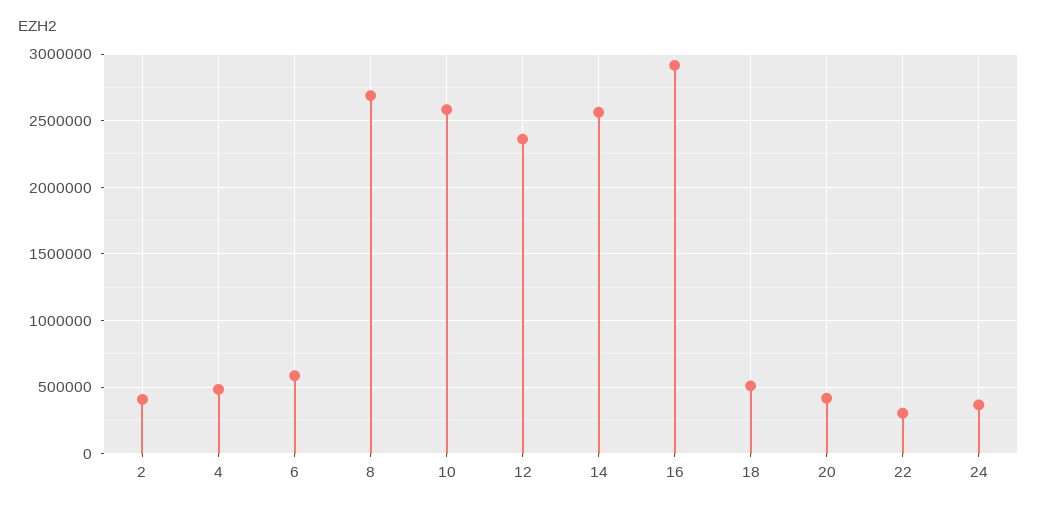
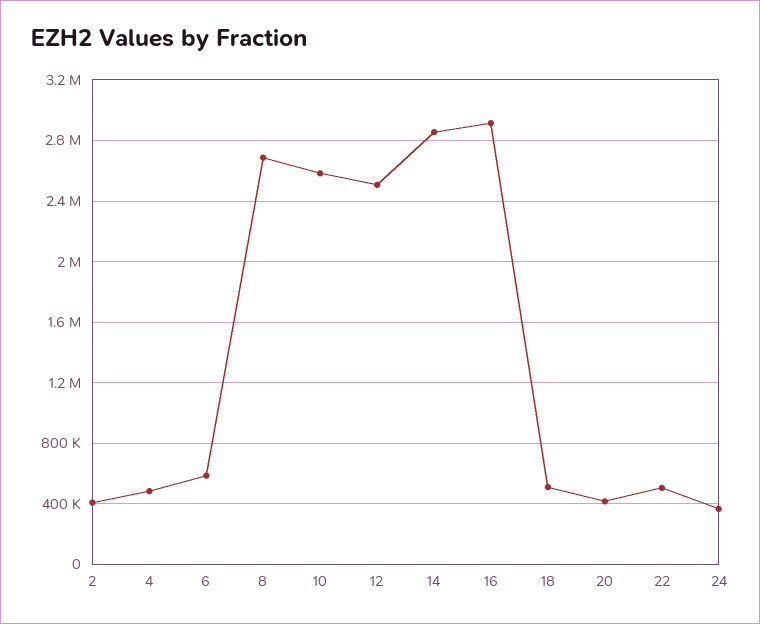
  {
    "2": 400000,
    "4": 500000,
    "6": 600000,
    "8": 2700000,
    "10": 2600000,
-   "12": 2350000,
+   "12": 2500000,
-   "14": 2550000,
+   "14": 2850000,
    "16": 2900000,
    "18": 500000,
    "20": 400000,
-   "22": 300000,
+   "22": 500000,
    "24": 350000
  }

